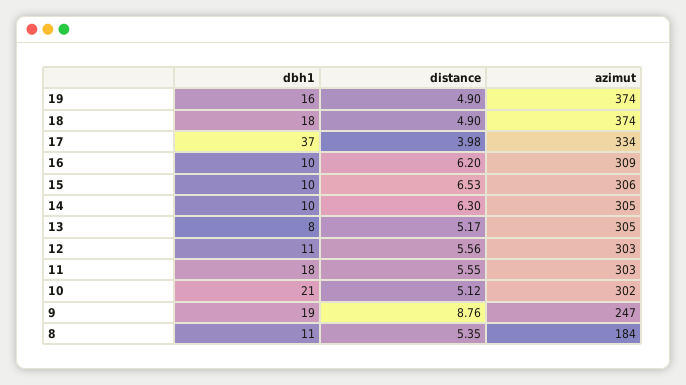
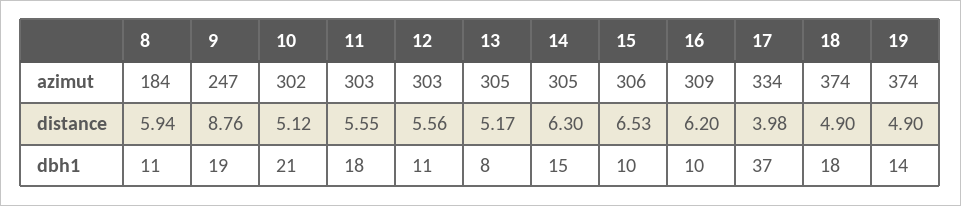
  {
    "dbh1": {
-     "19": 16,
+     "19": 14,
      "18": 18,
      "17": 37,
      "16": 10,
      "15": 10,
-     "14": 10,
+     "14": 15,
      "13": 8,
      "12": 11,
      "11": 18,
      "10": 21,
      "9": 19,
      "8": 11
    },
    "distance": {
      "19": 4.9,
      "18": 4.9,
      "17": 3.98,
      "16": 6.2,
      "15": 6.53,
      "14": 6.3,
      "13": 5.17,
      "12": 5.56,
      "11": 5.55,
      "10": 5.12,
      "9": 8.76,
-     "8": 5.35
+     "8": 5.94
    },
    "azimut": {
      "19": 374,
      "18": 374,
      "17": 334,
      "16": 309,
      "15": 306,
      "14": 305,
      "13": 305,
      "12": 303,
      "11": 303,
      "10": 302,
      "9": 247,
      "8": 184
    }
  }

